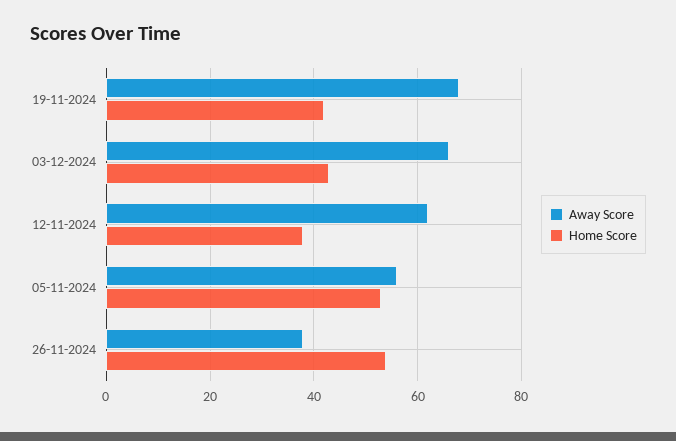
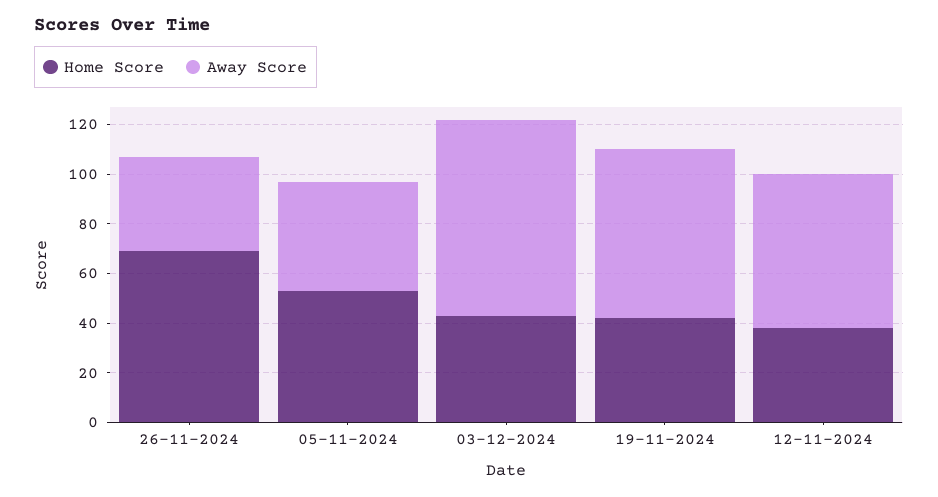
  {
    "Away Score": {
      "19-11-2024": 70,
-     "03-12-2024": 65,
+     "03-12-2024": 80,
      "12-11-2024": 60,
-     "05-11-2024": 55,
+     "05-11-2024": 45,
      "26-11-2024": 40
    },
    "Home Score": {
      "19-11-2024": 40,
      "03-12-2024": 45,
      "12-11-2024": 40,
      "05-11-2024": 55,
-     "26-11-2024": 55
+     "26-11-2024": 70
    }
  }

